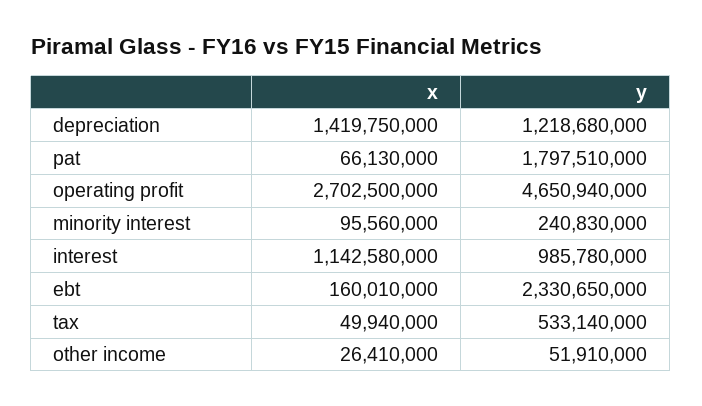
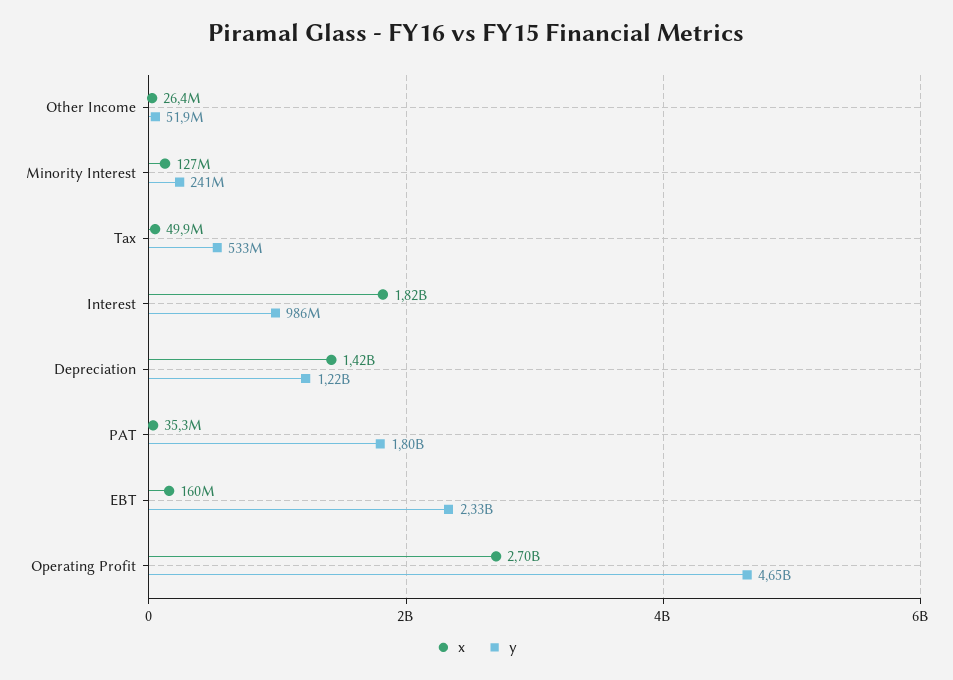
  {
    "x": {
      "depreciation": 1419750000,
-     "pat": 66130000,
+     "pat": 35300000,
      "operating profit": 2702500000,
-     "minority interest": 95560000,
+     "minority interest": 127000000,
-     "interest": 1142580000,
+     "interest": 1820000000,
      "ebt": 160010000,
      "tax": 49940000,
      "other income": 26410000
    },
    "y": {
      "depreciation": 1218680000,
      "pat": 1797510000,
      "operating profit": 4650940000,
      "minority interest": 240830000,
      "interest": 985780000,
      "ebt": 2330650000,
      "tax": 533140000,
      "other income": 51910000
    }
  }

